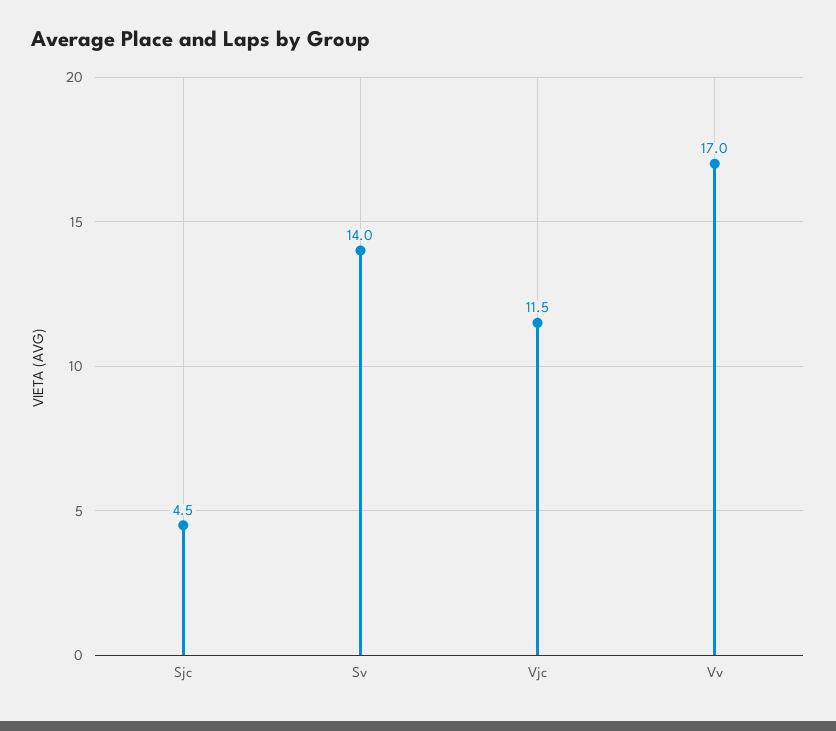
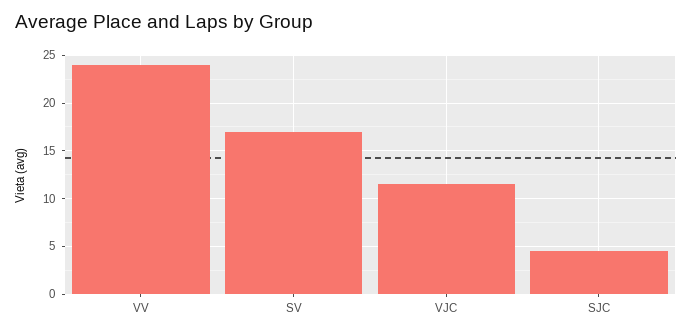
  {
    "Sjc": 4.5,
-   "Sv": 14,
+   "Sv": 17,
    "Vjc": 11.5,
-   "Vv": 17
+   "Vv": 24
  }

